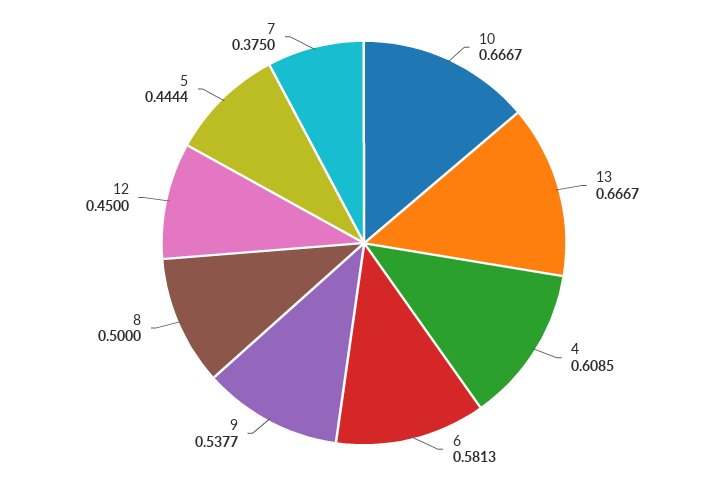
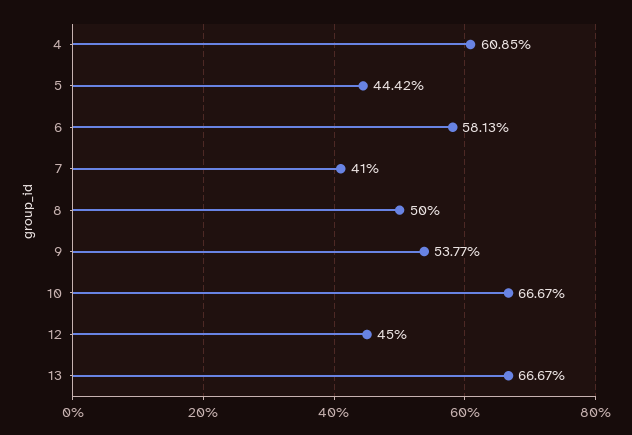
  {
    "10": 0.6667,
    "13": 0.6667,
    "4": 0.6085,
    "6": 0.5813,
    "9": 0.5377,
    "8": 0.5,
    "12": 0.45,
-   "5": 0.4444,
+   "5": 0.4442,
-   "7": 0.375
+   "7": 0.41
  }

